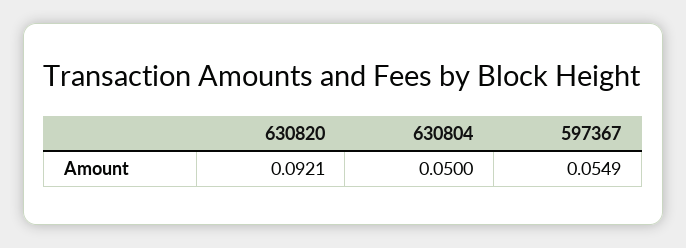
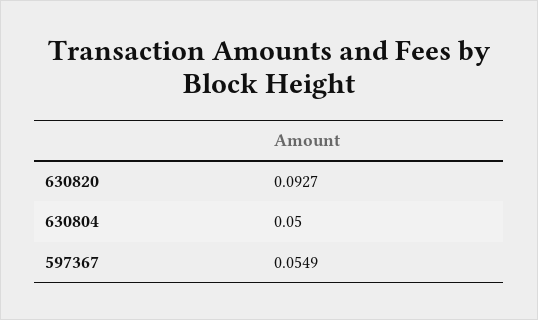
  {
-   "630820": 0.0921,
+   "630820": 0.0927,
    "630804": 0.05,
    "597367": 0.0549
  }

